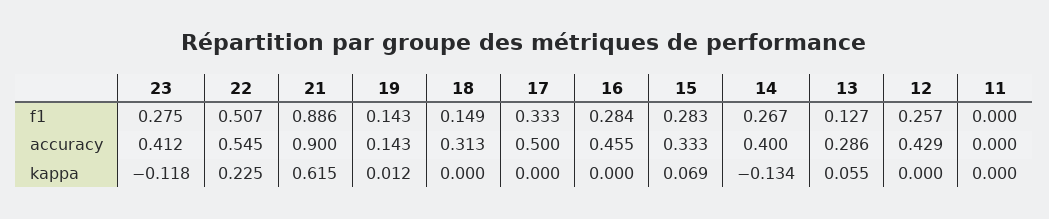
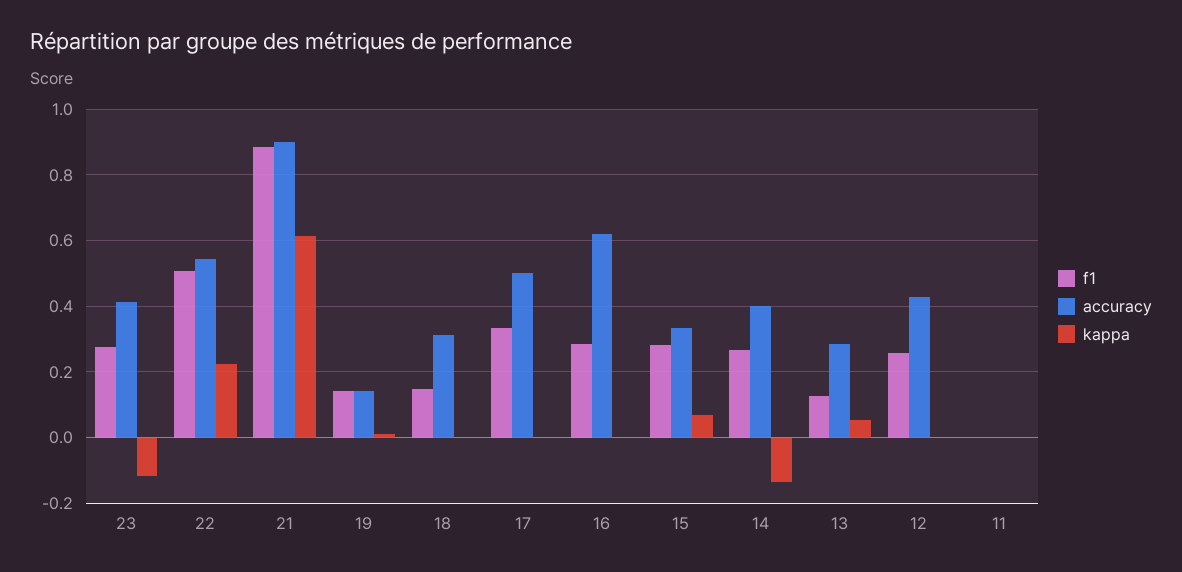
  {
    "f1": {
      "23": 0.275,
      "22": 0.507,
      "21": 0.886,
      "19": 0.143,
      "18": 0.149,
      "17": 0.333,
      "16": 0.284,
      "15": 0.283,
      "14": 0.267,
      "13": 0.127,
      "12": 0.257,
      "11": 0
    },
    "accuracy": {
      "23": 0.412,
      "22": 0.545,
      "21": 0.9,
      "19": 0.143,
      "18": 0.313,
      "17": 0.5,
-     "16": 0.455,
+     "16": 0.62,
      "15": 0.333,
      "14": 0.4,
      "13": 0.286,
      "12": 0.429,
      "11": 0
    },
    "kappa": {
      "23": -0.118,
      "22": 0.225,
      "21": 0.615,
      "19": 0.012,
      "18": 0,
      "17": 0,
      "16": 0,
      "15": 0.069,
      "14": -0.134,
      "13": 0.055,
      "12": 0,
      "11": 0
    }
  }

